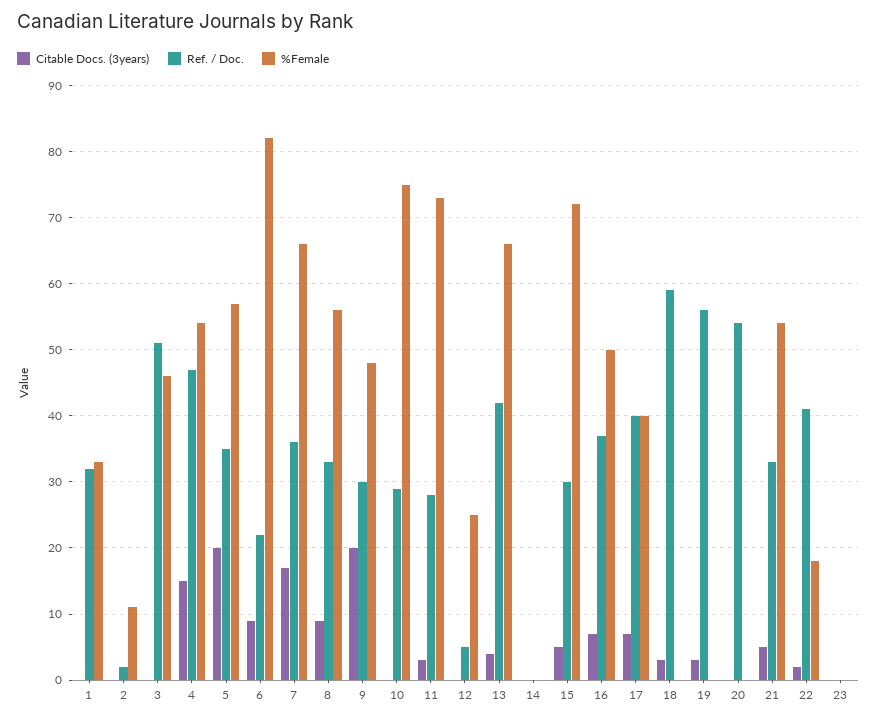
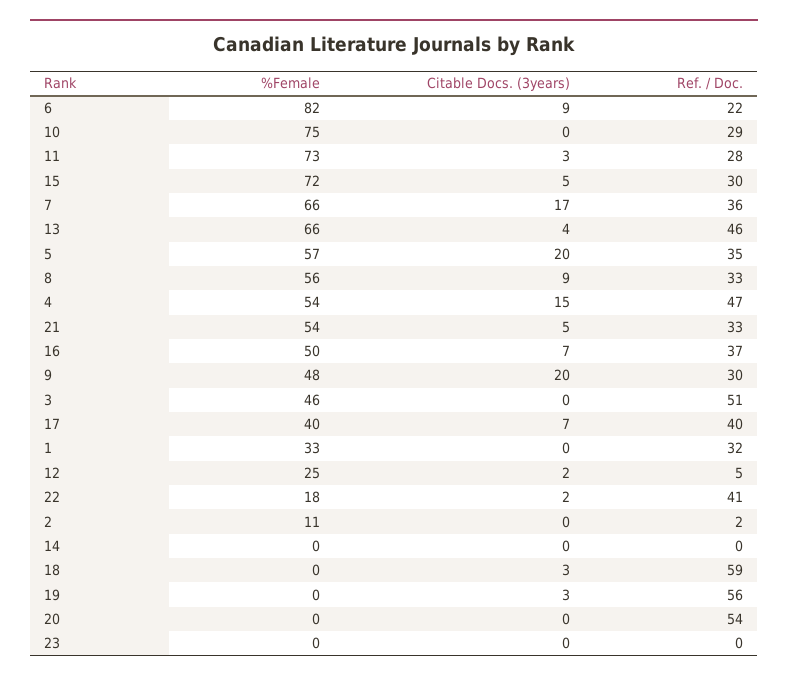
  {
    "Citable Docs. (3years)": {
      "1": 0,
      "2": 0,
      "3": 0,
      "4": 15,
      "5": 20,
      "6": 9,
      "7": 17,
      "8": 9,
      "9": 20,
      "10": 0,
      "11": 3,
-     "12": 0,
+     "12": 2,
      "13": 4,
      "14": 0,
      "15": 5,
      "16": 7,
      "17": 7,
      "18": 3,
      "19": 3,
      "20": 0,
      "21": 5,
      "22": 2,
      "23": 0
    },
    "Ref. / Doc.": {
      "1": 32,
      "2": 2,
      "3": 51,
      "4": 47,
      "5": 35,
      "6": 22,
      "7": 36,
      "8": 33,
      "9": 30,
      "10": 29,
      "11": 28,
      "12": 5,
-     "13": 42,
+     "13": 46,
      "14": 0,
      "15": 30,
      "16": 37,
      "17": 40,
      "18": 59,
      "19": 56,
      "20": 54,
      "21": 33,
      "22": 41,
      "23": 0
    },
    "%Female": {
      "1": 33,
      "2": 11,
      "3": 46,
      "4": 54,
      "5": 57,
      "6": 82,
      "7": 66,
      "8": 56,
      "9": 48,
      "10": 75,
      "11": 73,
      "12": 25,
      "13": 66,
      "14": 0,
      "15": 72,
      "16": 50,
      "17": 40,
      "18": 0,
      "19": 0,
      "20": 0,
      "21": 54,
      "22": 18,
      "23": 0
    }
  }

